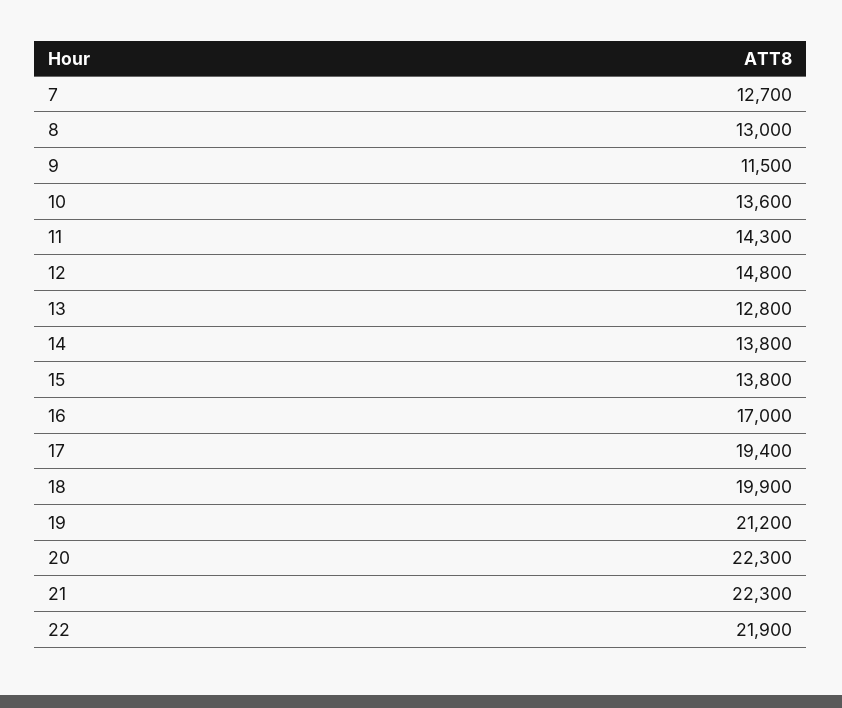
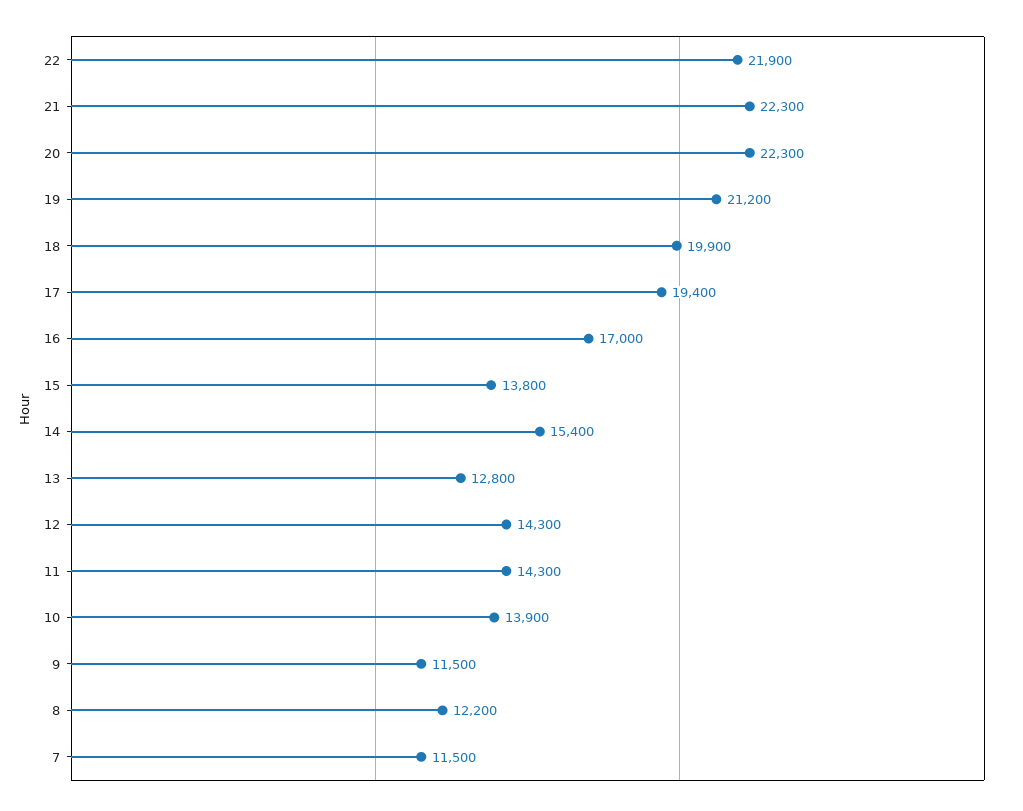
  {
-   "7": 12700,
+   "7": 11500,
-   "8": 13000,
+   "8": 12200,
    "9": 11500,
-   "10": 13600,
+   "10": 13900,
    "11": 14300,
-   "12": 14800,
+   "12": 14300,
    "13": 12800,
-   "14": 13800,
+   "14": 15400,
    "15": 13800,
    "16": 17000,
    "17": 19400,
    "18": 19900,
    "19": 21200,
    "20": 22300,
    "21": 22300,
    "22": 21900
  }

